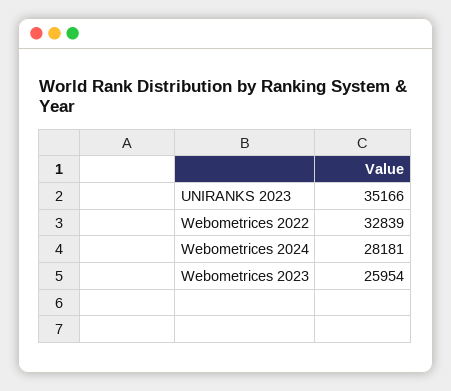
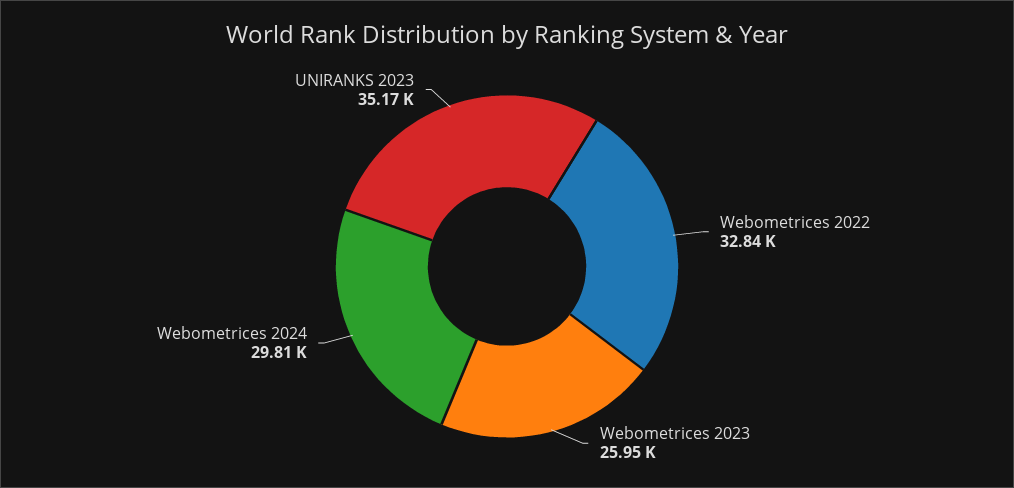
  {
    "UNIRANKS 2023": 35166,
    "Webometrices 2022": 32839,
-   "Webometrices 2024": 28181,
+   "Webometrices 2024": 29810,
    "Webometrices 2023": 25954
  }

